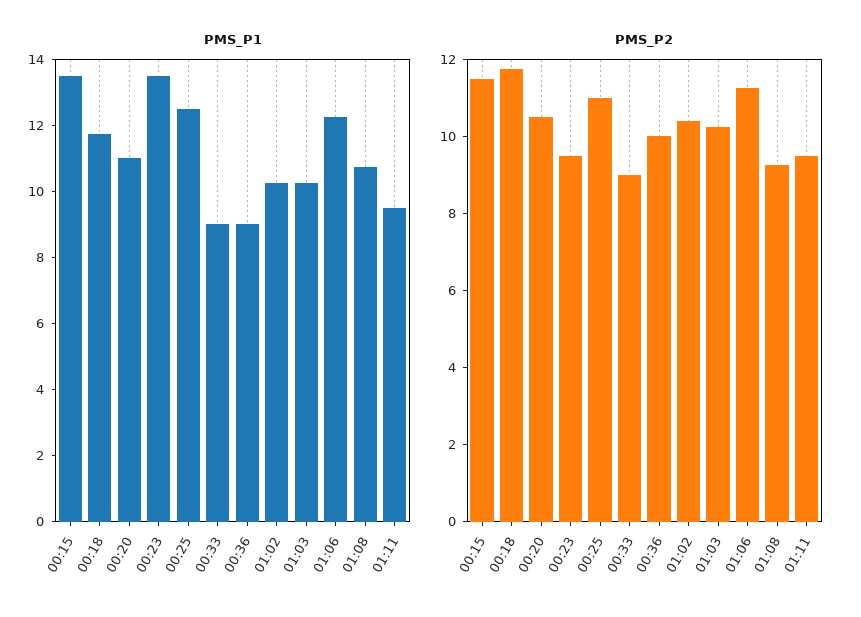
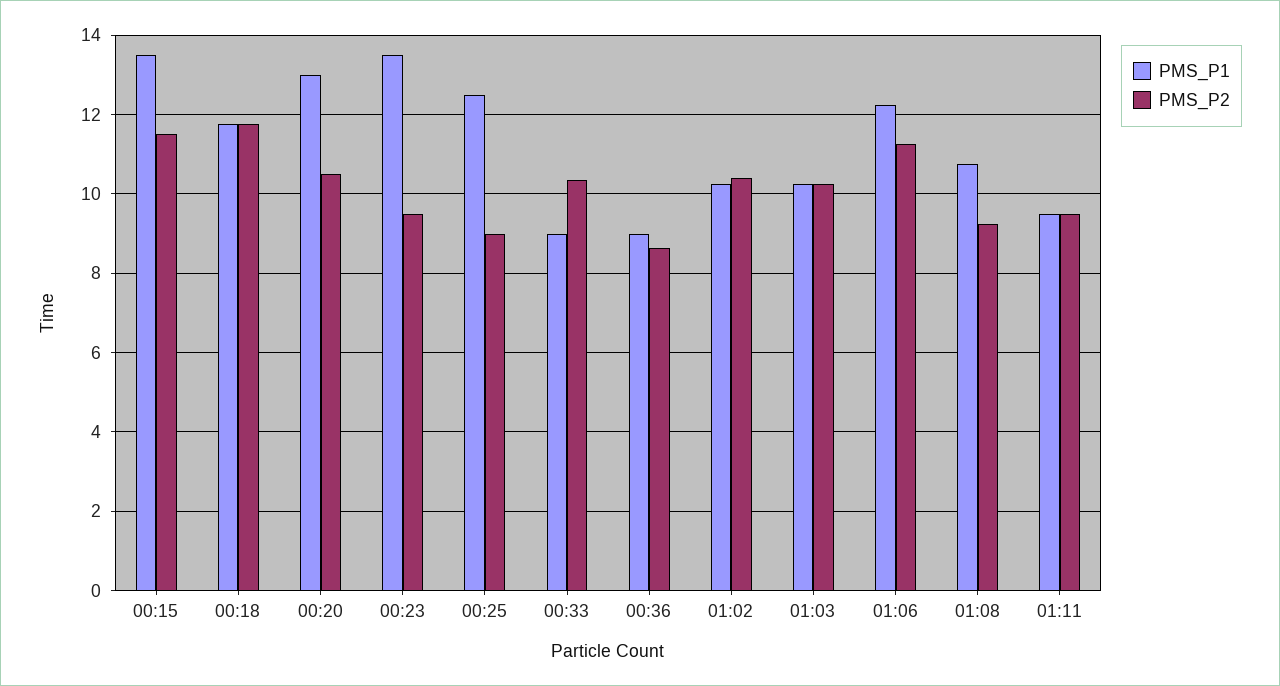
  {
    "PMS_P1": {
      "00:15": 13.6,
      "00:18": 11.8,
-     "00:20": 11,
+     "00:20": 13,
      "00:23": 13.6,
      "00:25": 12.6,
      "00:33": 9,
      "00:36": 9,
      "01:02": 10.2,
      "01:03": 10.2,
      "01:06": 12.2,
      "01:08": 10.8,
      "01:11": 9.6
    },
    "PMS_P2": {
      "00:15": 11.6,
      "00:18": 11.8,
      "00:20": 10.6,
      "00:23": 9.6,
-     "00:25": 11,
+     "00:25": 9,
-     "00:33": 9,
+     "00:33": 10.4,
-     "00:36": 10,
+     "00:36": 8.6,
      "01:02": 10.4,
      "01:03": 10.2,
      "01:06": 11.2,
      "01:08": 9.2,
      "01:11": 9.6
    }
  }

